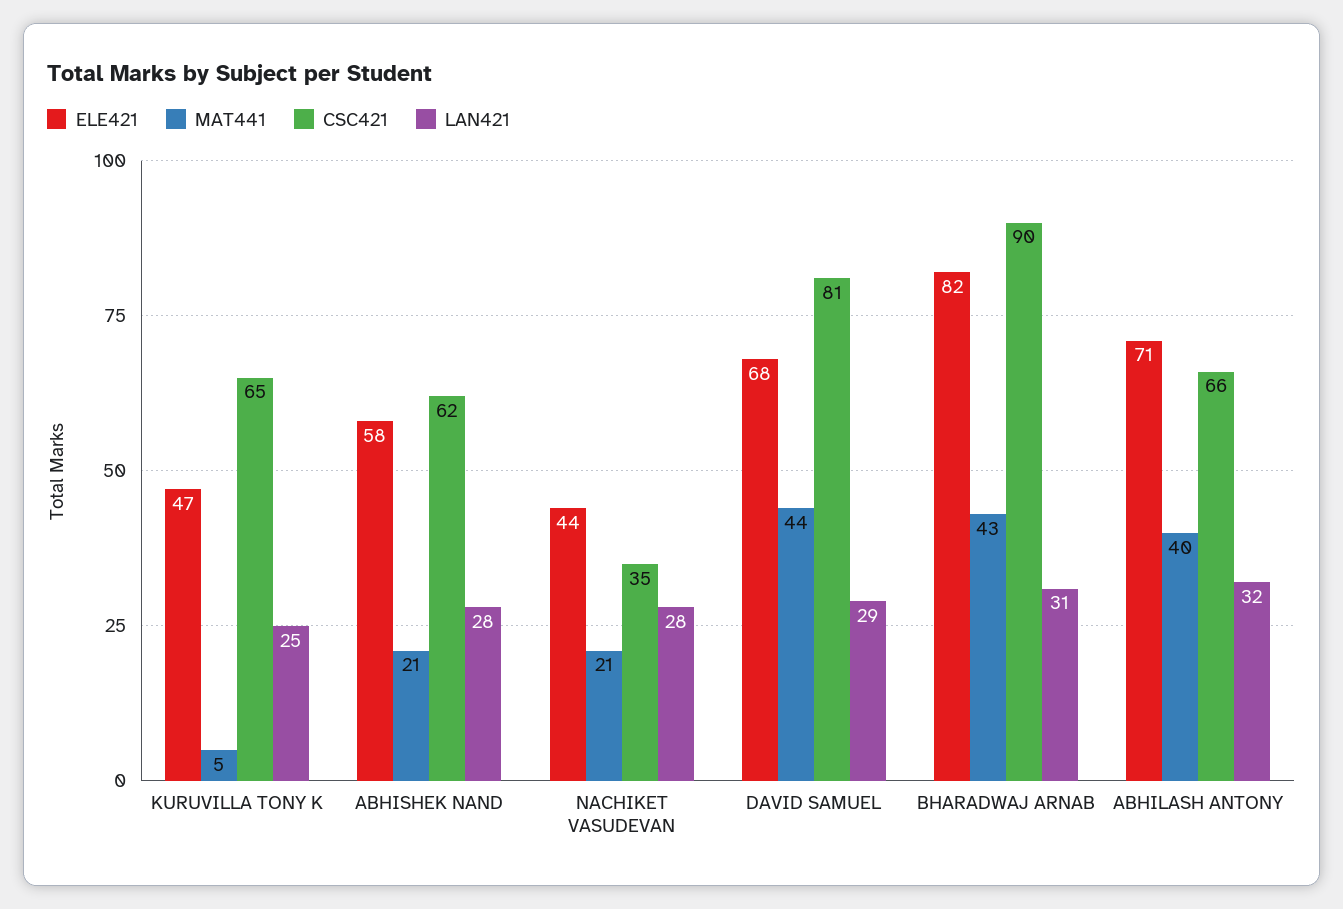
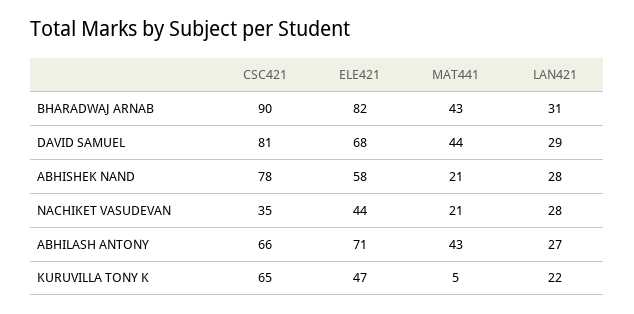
  {
    "ELE421": {
      "KURUVILLA TONY K": 47,
      "ABHISHEK NAND": 58,
      "NACHIKET VASUDEVAN": 44,
      "DAVID SAMUEL": 68,
      "BHARADWAJ ARNAB": 82,
      "ABHILASH ANTONY": 71
    },
    "MAT441": {
      "KURUVILLA TONY K": 5,
      "ABHISHEK NAND": 21,
      "NACHIKET VASUDEVAN": 21,
      "DAVID SAMUEL": 44,
      "BHARADWAJ ARNAB": 43,
-     "ABHILASH ANTONY": 40
+     "ABHILASH ANTONY": 43
    },
    "CSC421": {
      "KURUVILLA TONY K": 65,
-     "ABHISHEK NAND": 62,
+     "ABHISHEK NAND": 78,
      "NACHIKET VASUDEVAN": 35,
      "DAVID SAMUEL": 81,
      "BHARADWAJ ARNAB": 90,
      "ABHILASH ANTONY": 66
    },
    "LAN421": {
-     "KURUVILLA TONY K": 25,
+     "KURUVILLA TONY K": 22,
      "ABHISHEK NAND": 28,
      "NACHIKET VASUDEVAN": 28,
      "DAVID SAMUEL": 29,
      "BHARADWAJ ARNAB": 31,
-     "ABHILASH ANTONY": 32
+     "ABHILASH ANTONY": 27
    }
  }

